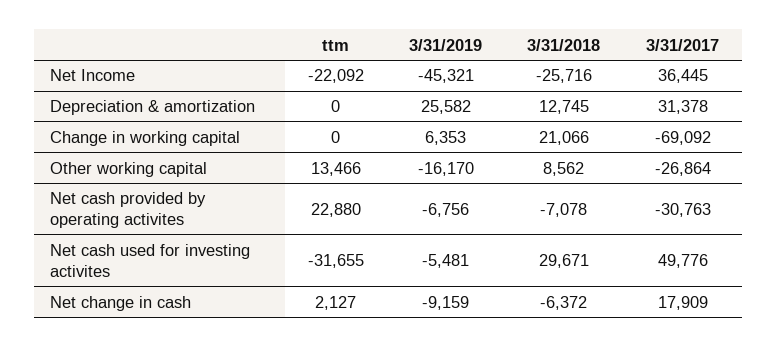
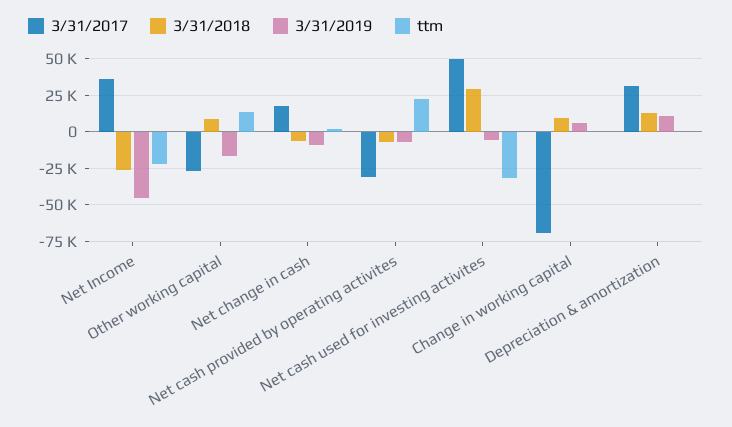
  {
    "ttm": {
      "Net Income": -22092,
      "Depreciation & amortization": 0,
      "Change in working capital": 0,
      "Other working capital": 13466,
      "Net cash provided by operating activites": 22880,
      "Net cash used for investing activites": -31655,
      "Net change in cash": 2127
    },
    "3/31/2019": {
      "Net Income": -45321,
-     "Depreciation & amortization": 25582,
+     "Depreciation & amortization": 10000,
      "Change in working capital": 6353,
      "Other working capital": -16170,
      "Net cash provided by operating activites": -6756,
      "Net cash used for investing activites": -5481,
      "Net change in cash": -9159
    },
    "3/31/2018": {
      "Net Income": -25716,
      "Depreciation & amortization": 12745,
-     "Change in working capital": 21066,
+     "Change in working capital": 10000,
      "Other working capital": 8562,
      "Net cash provided by operating activites": -7078,
      "Net cash used for investing activites": 29671,
      "Net change in cash": -6372
    },
    "3/31/2017": {
      "Net Income": 36445,
      "Depreciation & amortization": 31378,
      "Change in working capital": -69092,
      "Other working capital": -26864,
      "Net cash provided by operating activites": -30763,
      "Net cash used for investing activites": 49776,
      "Net change in cash": 17909
    }
  }

